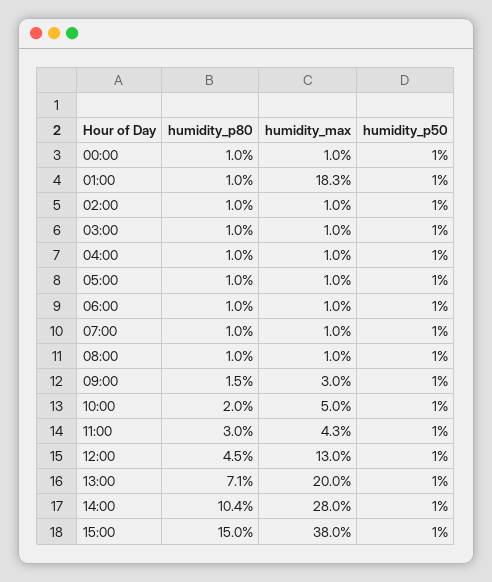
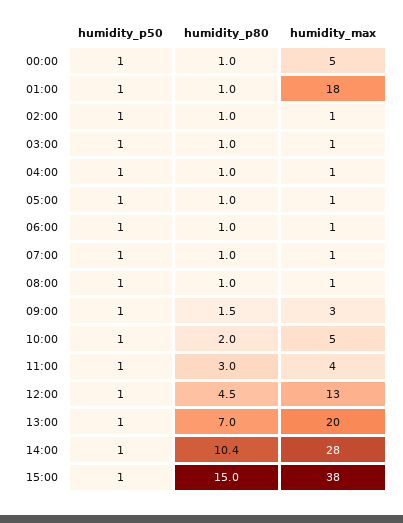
  {
    "humidity_p80": {
      "00:00": 1,
      "01:00": 1,
      "02:00": 1,
      "03:00": 1,
      "04:00": 1,
      "05:00": 1,
      "06:00": 1,
      "07:00": 1,
      "08:00": 1,
      "09:00": 1.5,
      "10:00": 2,
      "11:00": 3,
      "12:00": 4.5,
-     "13:00": 7.1,
+     "13:00": 7,
      "14:00": 10.4,
      "15:00": 15
    },
    "humidity_max": {
-     "00:00": 1,
+     "00:00": 5,
      "01:00": 18.3,
      "02:00": 1,
      "03:00": 1,
      "04:00": 1,
      "05:00": 1,
      "06:00": 1,
      "07:00": 1,
      "08:00": 1,
      "09:00": 3,
      "10:00": 5,
      "11:00": 4.3,
      "12:00": 13,
      "13:00": 20,
      "14:00": 28,
      "15:00": 38
    },
    "humidity_p50": {
      "00:00": 1,
      "01:00": 1,
      "02:00": 1,
      "03:00": 1,
      "04:00": 1,
      "05:00": 1,
      "06:00": 1,
      "07:00": 1,
      "08:00": 1,
      "09:00": 1,
      "10:00": 1,
      "11:00": 1,
      "12:00": 1,
      "13:00": 1,
      "14:00": 1,
      "15:00": 1
    }
  }

